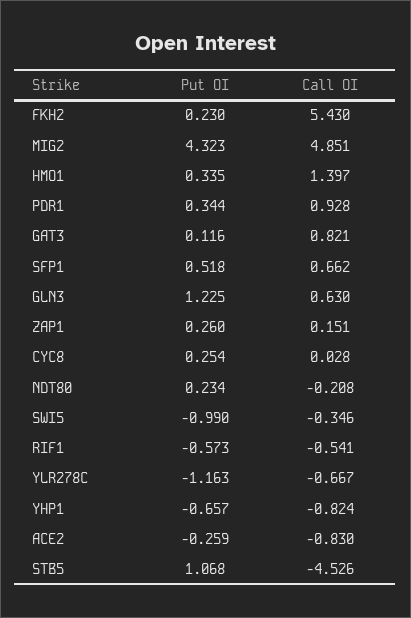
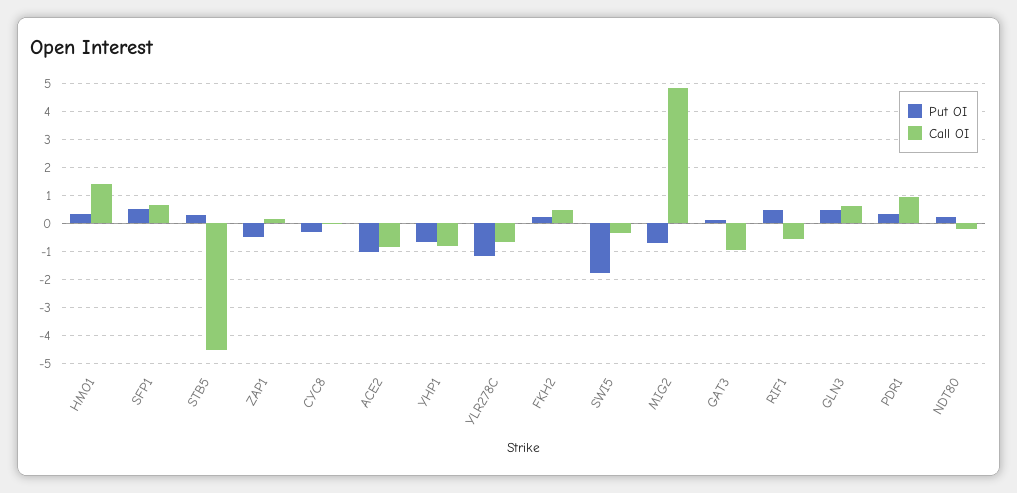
  {
    "Put OI": {
      "FKH2": 0.23,
-     "MIG2": 4.323,
+     "MIG2": -0.75,
      "HMO1": 0.335,
      "PDR1": 0.344,
      "GAT3": 0.116,
      "SFP1": 0.518,
-     "GLN3": 1.225,
+     "GLN3": 0.5,
-     "ZAP1": 0.26,
+     "ZAP1": -0.5,
-     "CYC8": 0.254,
+     "CYC8": -0.25,
      "NDT80": 0.234,
-     "SWI5": -0.99,
+     "SWI5": -1.75,
-     "RIF1": -0.573,
+     "RIF1": 0.5,
      "YLR278C": -1.163,
      "YHP1": -0.657,
-     "ACE2": -0.259,
+     "ACE2": -1,
-     "STB5": 1.068
+     "STB5": 0.25
    },
    "Call OI": {
-     "FKH2": 5.43,
+     "FKH2": 0.5,
      "MIG2": 4.851,
      "HMO1": 1.397,
      "PDR1": 0.928,
-     "GAT3": 0.821,
+     "GAT3": -1,
      "SFP1": 0.662,
      "GLN3": 0.63,
      "ZAP1": 0.151,
      "CYC8": 0.028,
      "NDT80": -0.208,
      "SWI5": -0.346,
      "RIF1": -0.541,
      "YLR278C": -0.667,
      "YHP1": -0.824,
      "ACE2": -0.83,
      "STB5": -4.526
    }
  }

